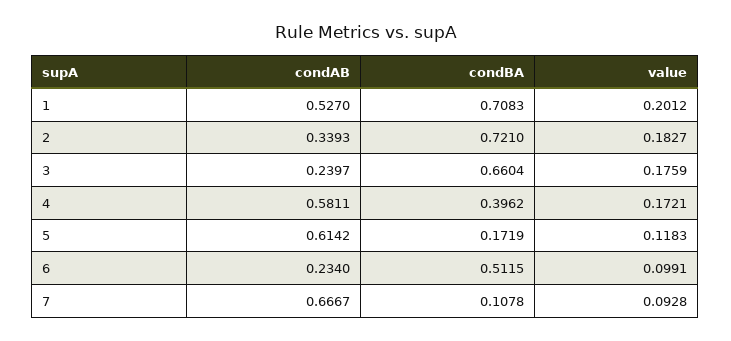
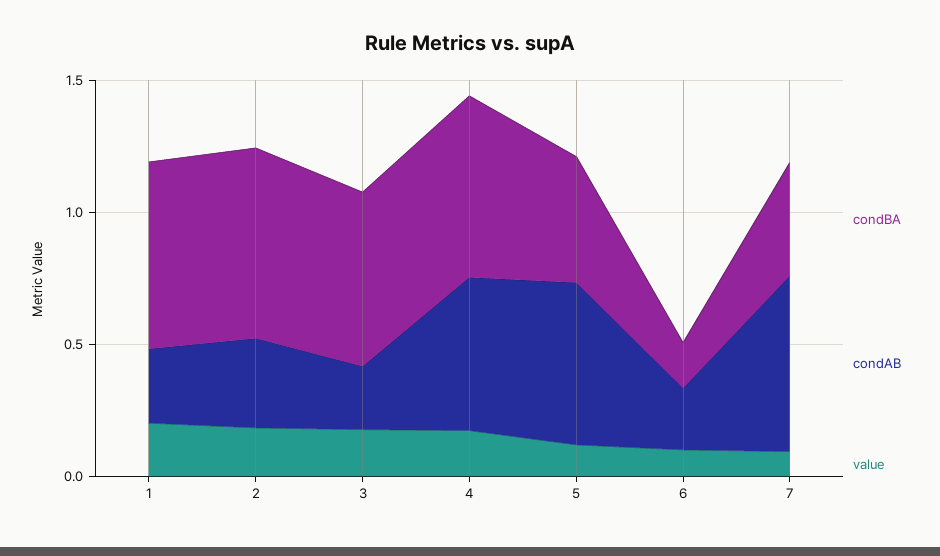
  {
    "condAB": {
-     "1": 0.527,
+     "1": 0.3,
      "2": 0.3393,
      "3": 0.2397,
      "4": 0.5811,
      "5": 0.6142,
      "6": 0.234,
      "7": 0.6667
    },
    "condBA": {
      "1": 0.7083,
      "2": 0.721,
      "3": 0.6604,
-     "4": 0.3962,
+     "4": 0.7,
-     "5": 0.1719,
+     "5": 0.5,
-     "6": 0.5115,
+     "6": 0.2,
-     "7": 0.1078
+     "7": 0.4
    },
    "value": {
      "1": 0.2012,
      "2": 0.1827,
      "3": 0.1759,
      "4": 0.1721,
      "5": 0.1183,
      "6": 0.0991,
      "7": 0.0928
    }
  }

